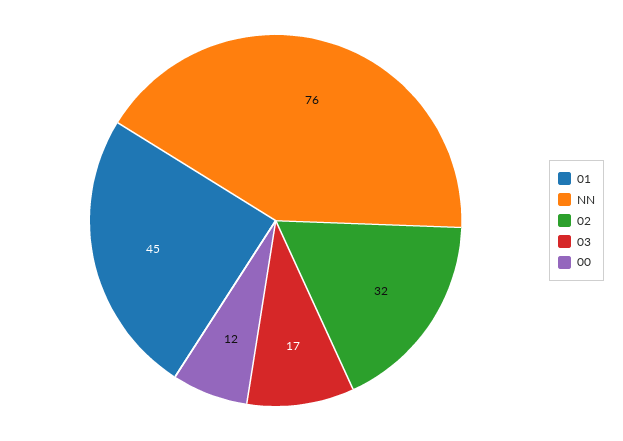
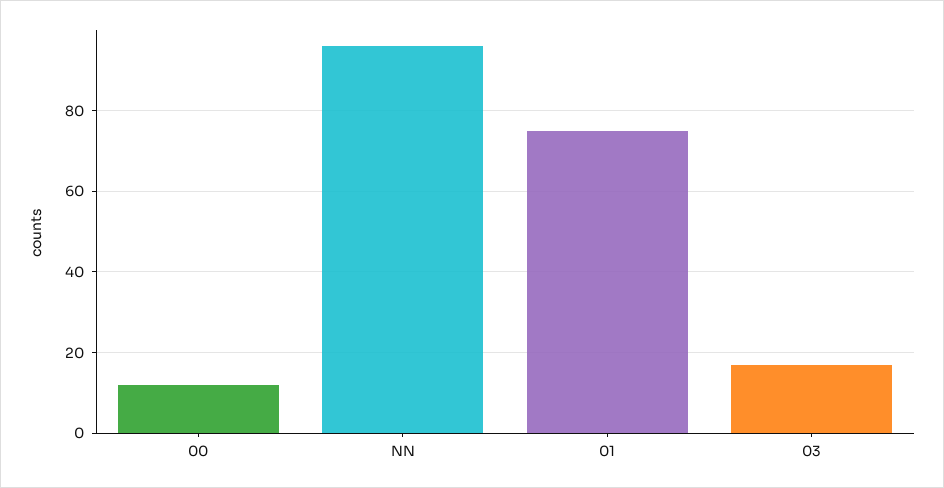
  {
-   "01": 45,
+   "01": 75,
-   "NN": 76,
+   "NN": 95,
-   "02": 32,
    "03": 17,
    "00": 12
  }

